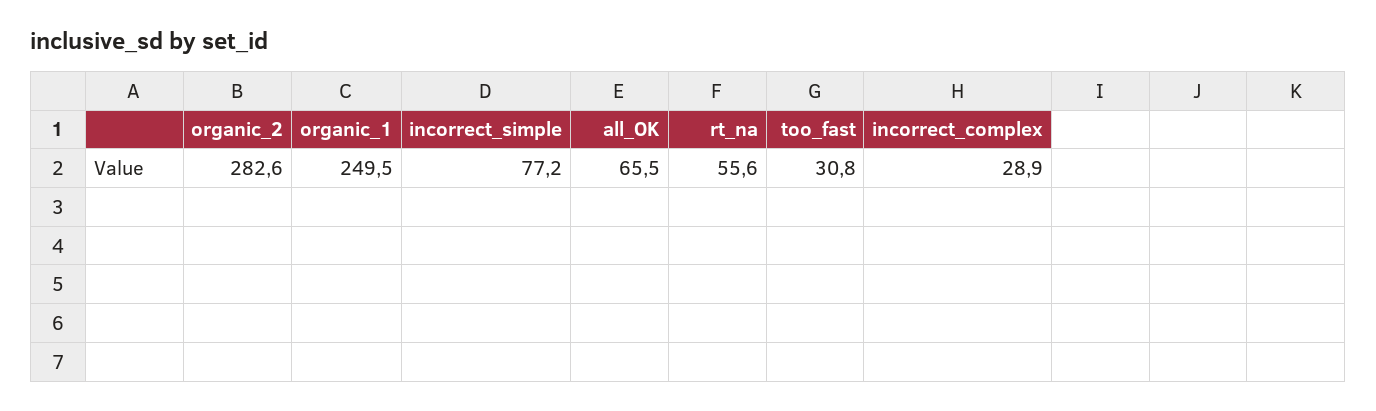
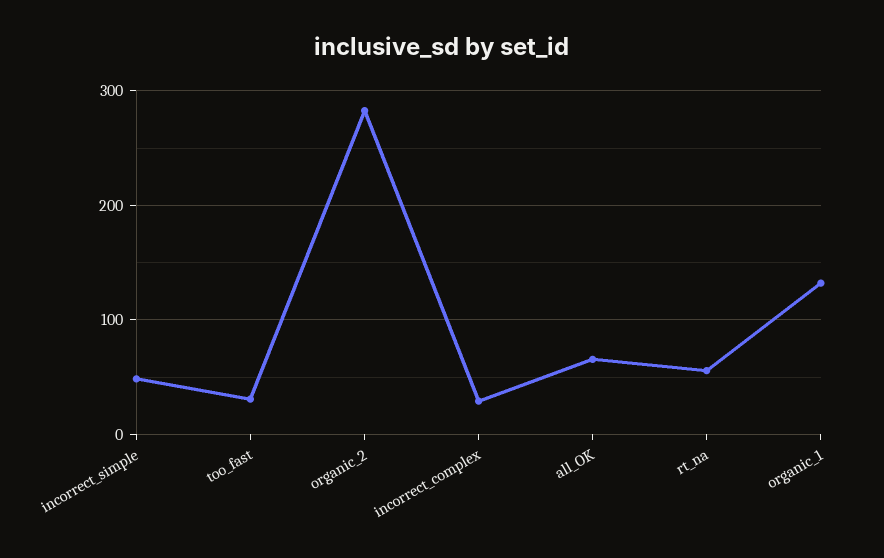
  {
    "organic_2": 282.6,
-   "organic_1": 249.5,
+   "organic_1": 130,
-   "incorrect_simple": 77.2,
+   "incorrect_simple": 50,
    "all_OK": 65.5,
    "rt_na": 55.6,
    "too_fast": 30.8,
    "incorrect_complex": 28.9
  }

